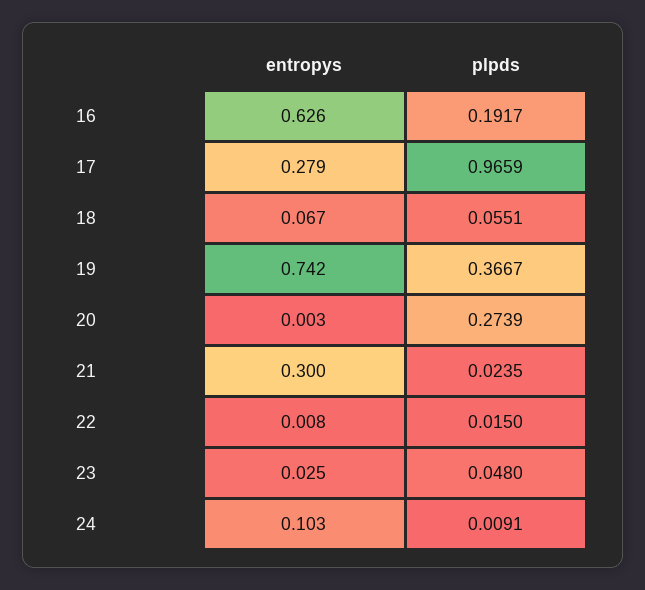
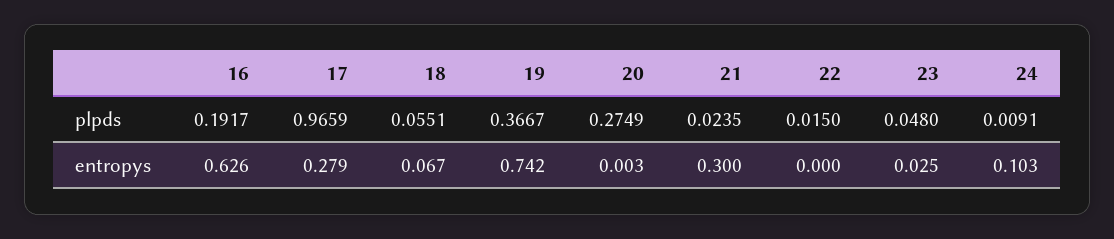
  {
    "entropys": {
      "16": 0.626,
      "17": 0.279,
      "18": 0.067,
      "19": 0.742,
      "20": 0.003,
      "21": 0.3,
-     "22": 0.008,
+     "22": 0,
      "23": 0.025,
      "24": 0.103
    },
    "plpds": {
      "16": 0.1917,
      "17": 0.9659,
      "18": 0.0551,
      "19": 0.3667,
-     "20": 0.2739,
+     "20": 0.2749,
      "21": 0.0235,
      "22": 0.015,
      "23": 0.048,
      "24": 0.0091
    }
  }

